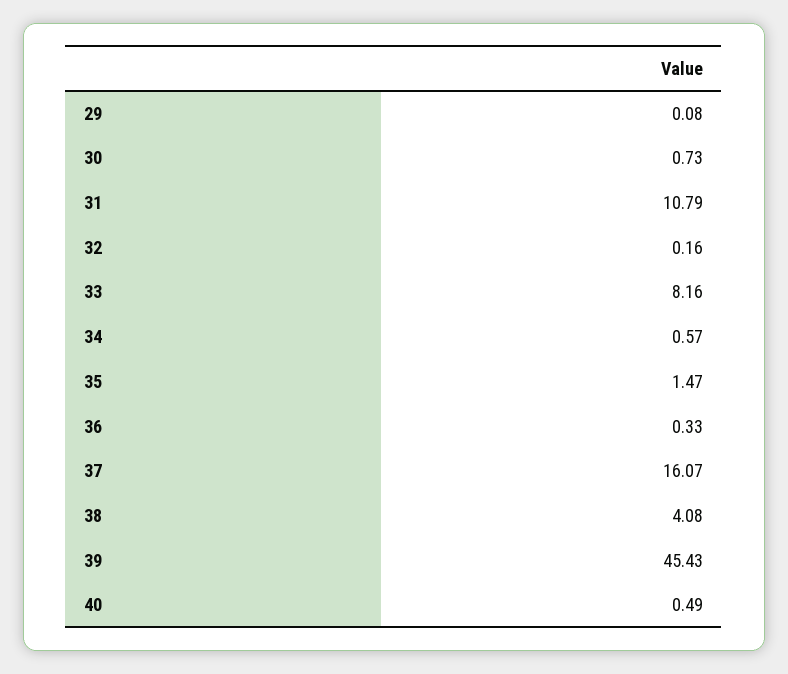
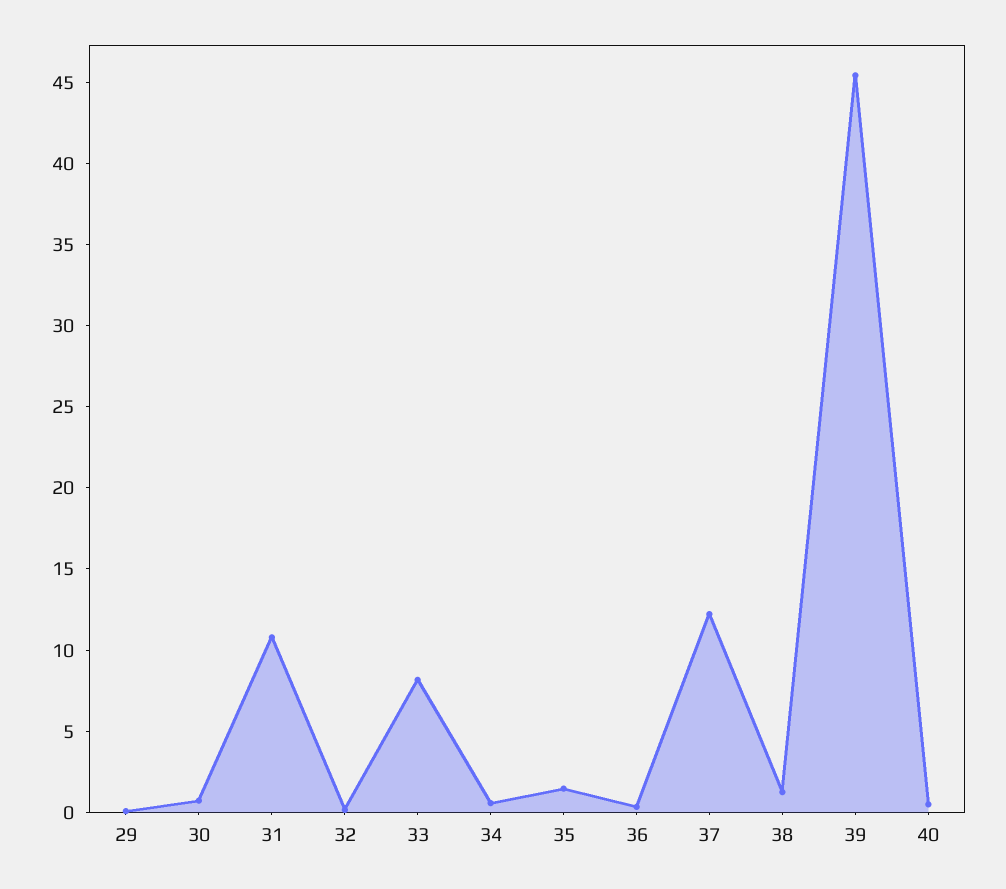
  {
    "29": 0.08,
    "30": 0.73,
    "31": 10.79,
    "32": 0.16,
    "33": 8.16,
    "34": 0.57,
    "35": 1.47,
    "36": 0.33,
-   "37": 16.07,
+   "37": 12,
-   "38": 4.08,
+   "38": 1,
    "39": 45.43,
    "40": 0.49
  }

